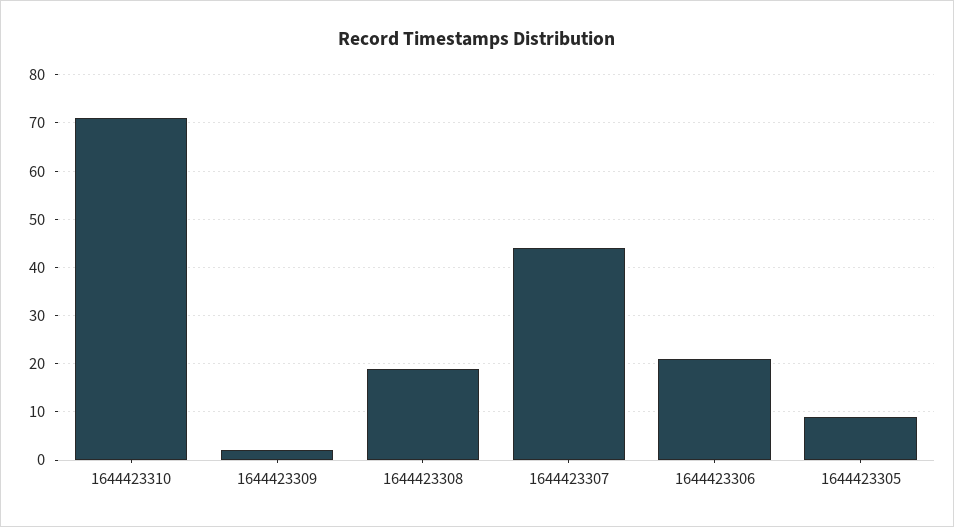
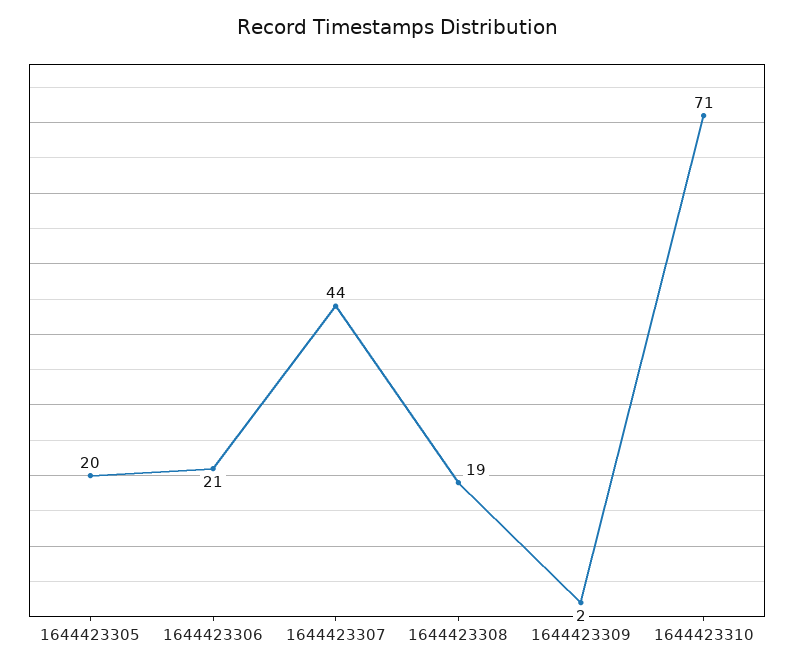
  {
    "1644423310": 71,
    "1644423309": 2,
    "1644423308": 19,
    "1644423307": 44,
    "1644423306": 21,
-   "1644423305": 10
+   "1644423305": 20
  }

